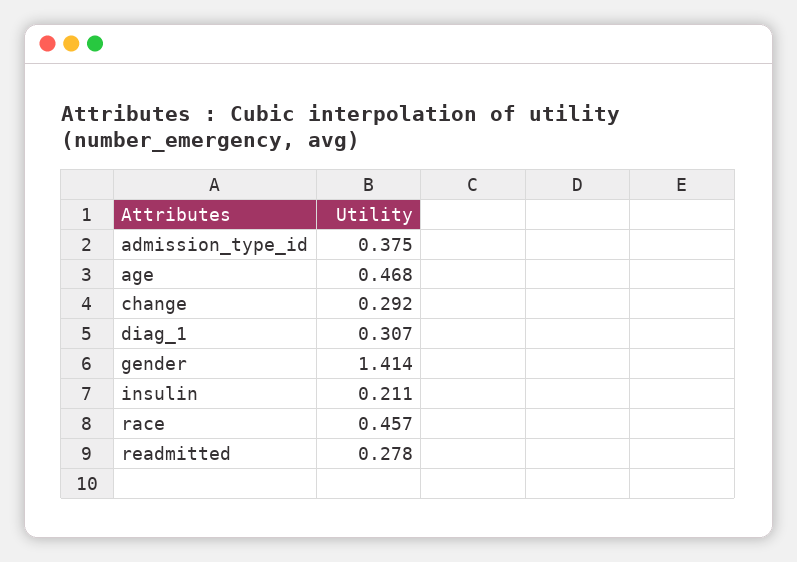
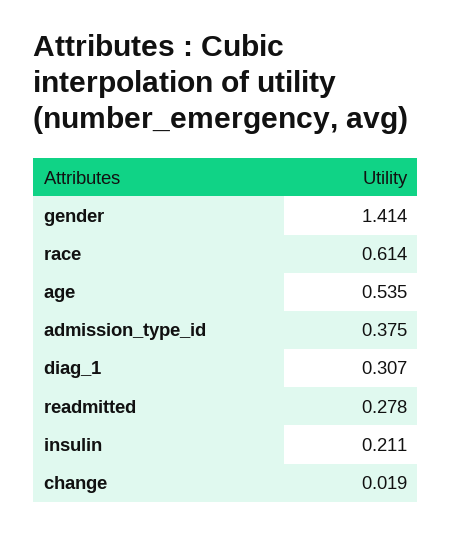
  {
    "admission_type_id": 0.375,
-   "age": 0.468,
+   "age": 0.535,
-   "change": 0.292,
+   "change": 0.019,
    "diag_1": 0.307,
    "gender": 1.414,
    "insulin": 0.211,
-   "race": 0.457,
+   "race": 0.614,
    "readmitted": 0.278
  }

